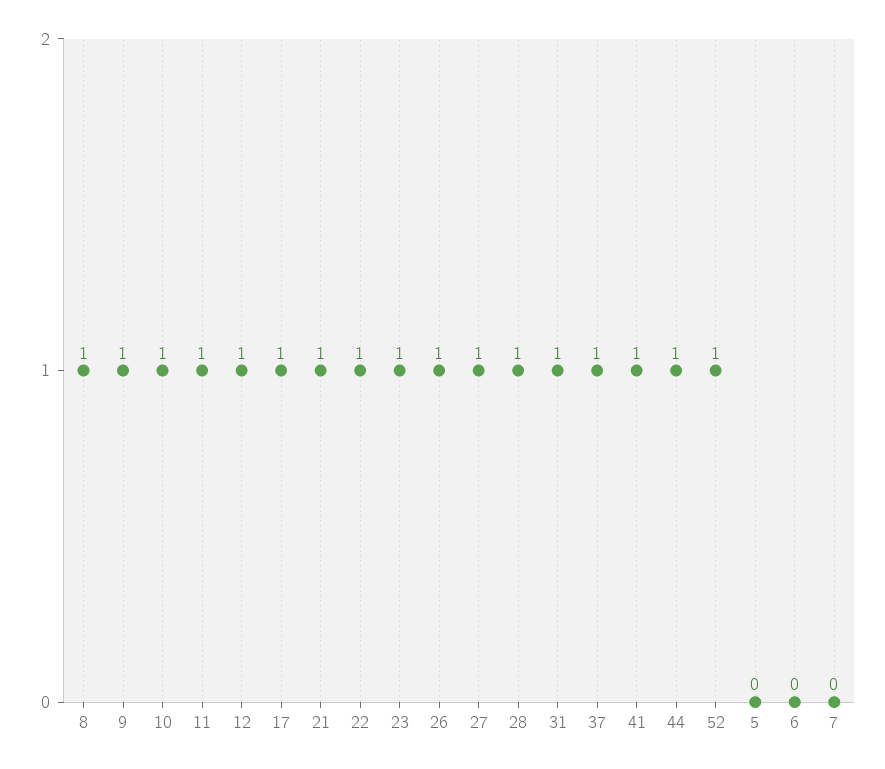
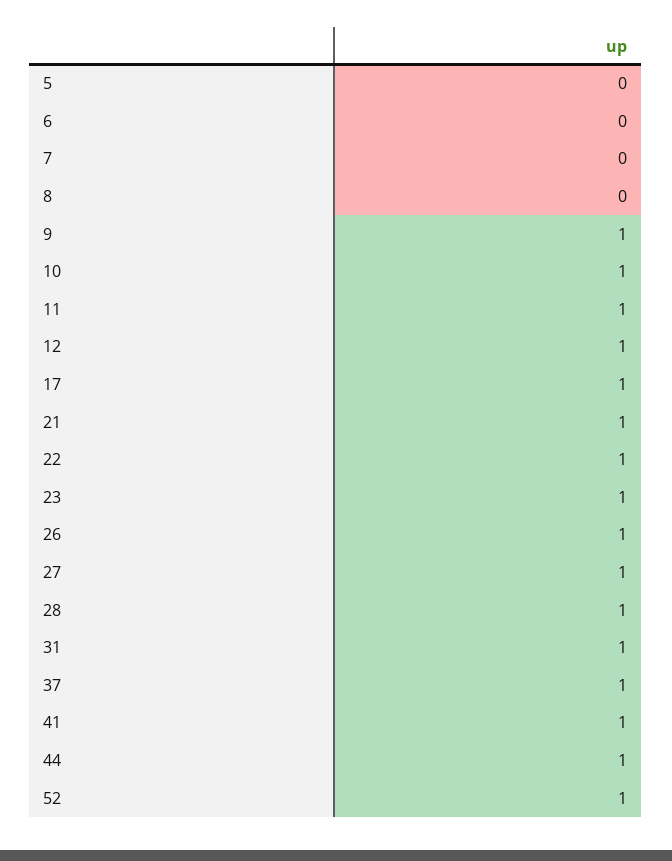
  {
-   "8": 1,
+   "8": 0,
    "9": 1,
    "10": 1,
    "11": 1,
    "12": 1,
    "17": 1,
    "21": 1,
    "22": 1,
    "23": 1,
    "26": 1,
    "27": 1,
    "28": 1,
    "31": 1,
    "37": 1,
    "41": 1,
    "44": 1,
    "52": 1,
    "5": 0,
    "6": 0,
    "7": 0
  }

